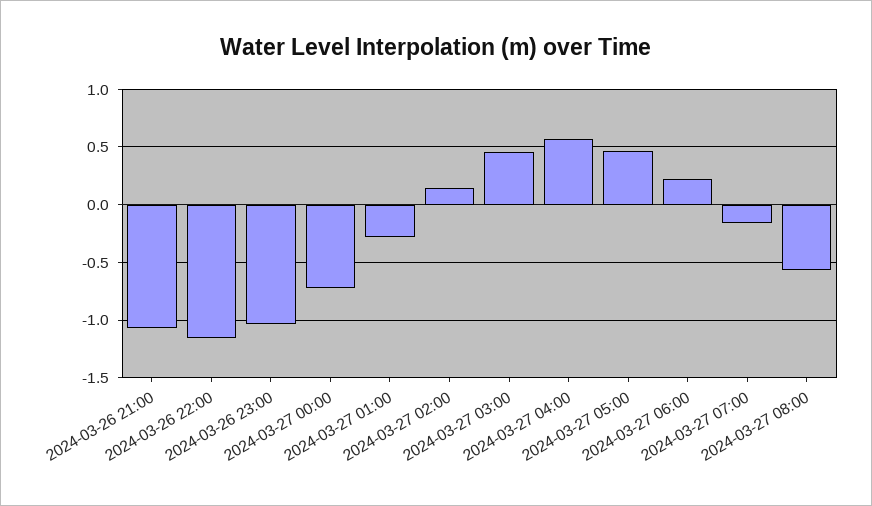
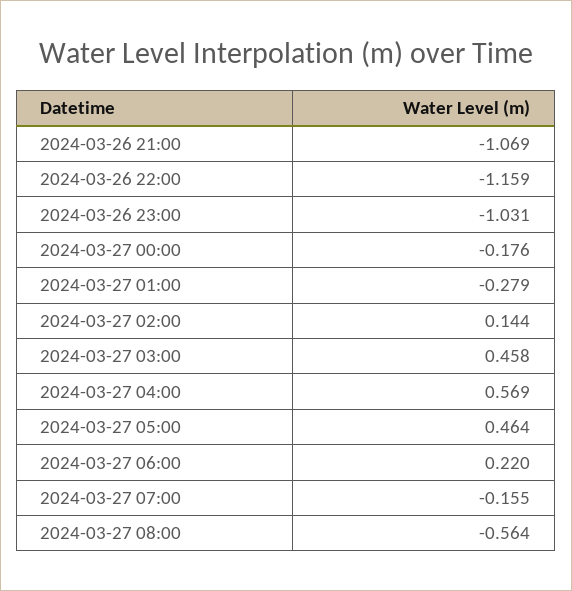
  {
    "2024-03-26 21:00": -1.069,
    "2024-03-26 22:00": -1.159,
    "2024-03-26 23:00": -1.031,
-   "2024-03-27 00:00": -0.7,
+   "2024-03-27 00:00": -0.176,
    "2024-03-27 01:00": -0.279,
    "2024-03-27 02:00": 0.144,
    "2024-03-27 03:00": 0.458,
    "2024-03-27 04:00": 0.569,
    "2024-03-27 05:00": 0.464,
    "2024-03-27 06:00": 0.22,
    "2024-03-27 07:00": -0.155,
    "2024-03-27 08:00": -0.564
  }

